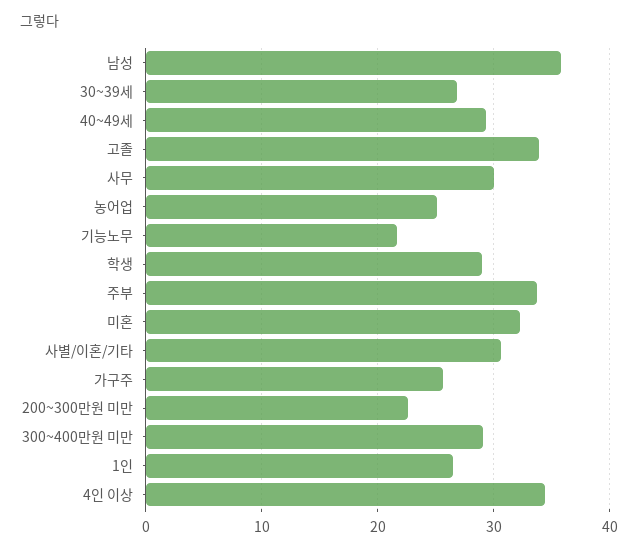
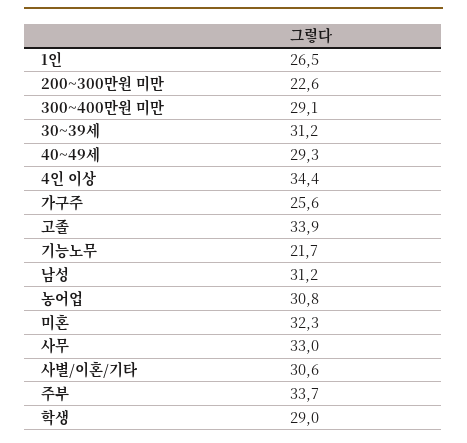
  {
-   "남성": 36,
+   "남성": 31.2,
-   "30~39세": 27,
+   "30~39세": 31.2,
    "40~49세": 29.3,
    "고졸": 33.9,
-   "사무": 30,
+   "사무": 33,
-   "농어업": 25,
+   "농어업": 30.8,
    "기능노무": 21.7,
    "학생": 29,
    "주부": 33.7,
    "미혼": 32.3,
    "사별/이혼/기타": 30.6,
    "가구주": 25.6,
    "200~300만원 미만": 22.6,
    "300~400만원 미만": 29.1,
    "1인": 26.5,
    "4인 이상": 34.4
  }

